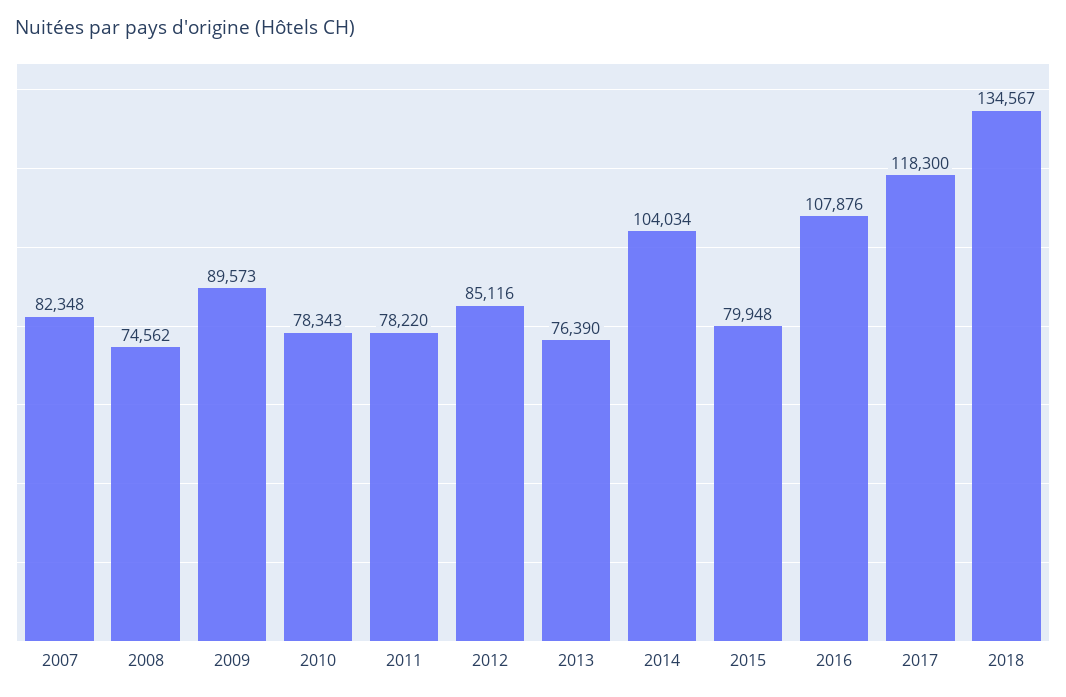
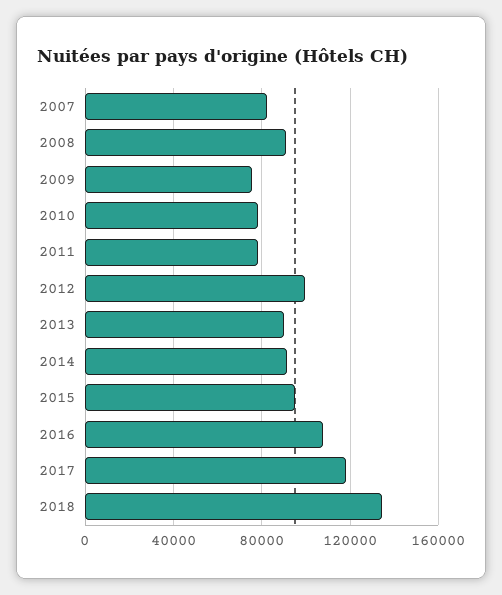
  {
    "2007": 82348,
-   "2008": 74562,
+   "2008": 90000,
-   "2009": 89573,
+   "2009": 75000,
    "2010": 78343,
    "2011": 78220,
-   "2012": 85116,
+   "2012": 100000,
-   "2013": 76390,
+   "2013": 90000,
-   "2014": 104034,
+   "2014": 90000,
-   "2015": 79948,
+   "2015": 95000,
    "2016": 107876,
    "2017": 118300,
    "2018": 134567
  }

